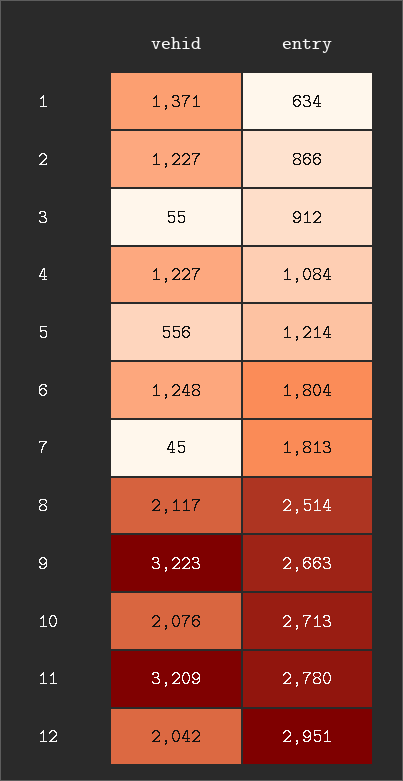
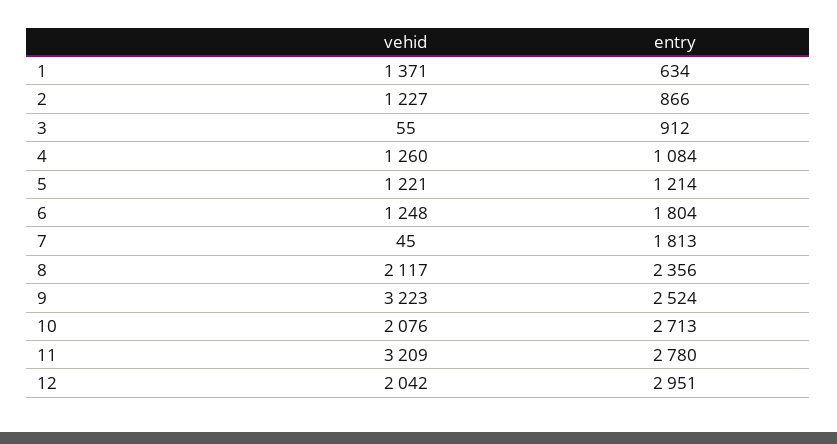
  {
    "vehid": {
      "1": 1371,
      "2": 1227,
      "3": 55,
-     "4": 1227,
+     "4": 1260,
-     "5": 556,
+     "5": 1221,
      "6": 1248,
      "7": 45,
      "8": 2117,
      "9": 3223,
      "10": 2076,
      "11": 3209,
      "12": 2042
    },
    "entry": {
      "1": 634,
      "2": 866,
      "3": 912,
      "4": 1084,
      "5": 1214,
      "6": 1804,
      "7": 1813,
-     "8": 2514,
+     "8": 2356,
-     "9": 2663,
+     "9": 2524,
      "10": 2713,
      "11": 2780,
      "12": 2951
    }
  }

